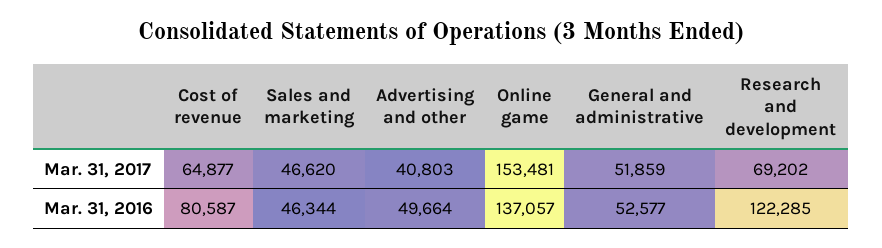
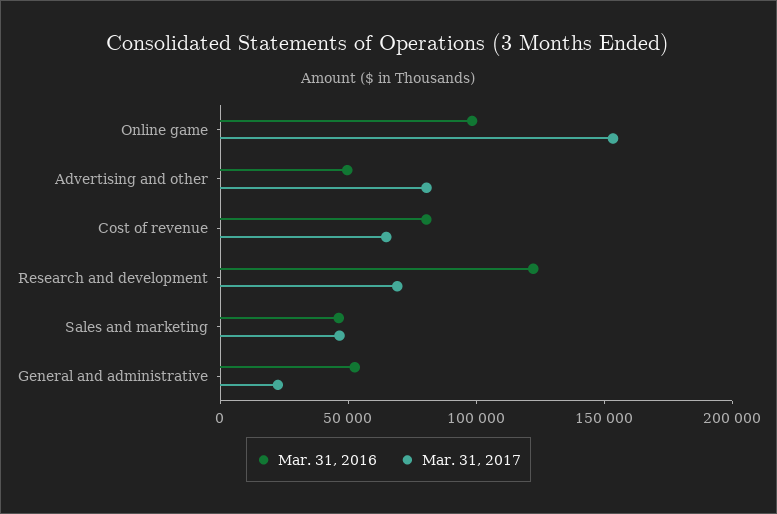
  {
    "Mar. 31, 2017": {
      "Cost of revenue": 64877,
      "Sales and marketing": 46620,
-     "Advertising and other": 40803,
+     "Advertising and other": 80000,
      "Online game": 153481,
-     "General and administrative": 51859,
+     "General and administrative": 20000,
      "Research and development": 69202
    },
    "Mar. 31, 2016": {
      "Cost of revenue": 80587,
      "Sales and marketing": 46344,
      "Advertising and other": 49664,
-     "Online game": 137057,
+     "Online game": 100000,
      "General and administrative": 52577,
      "Research and development": 122285
    }
  }

